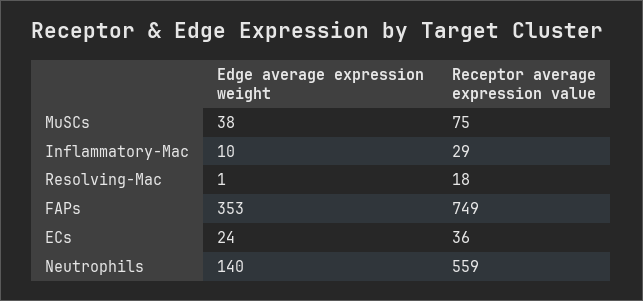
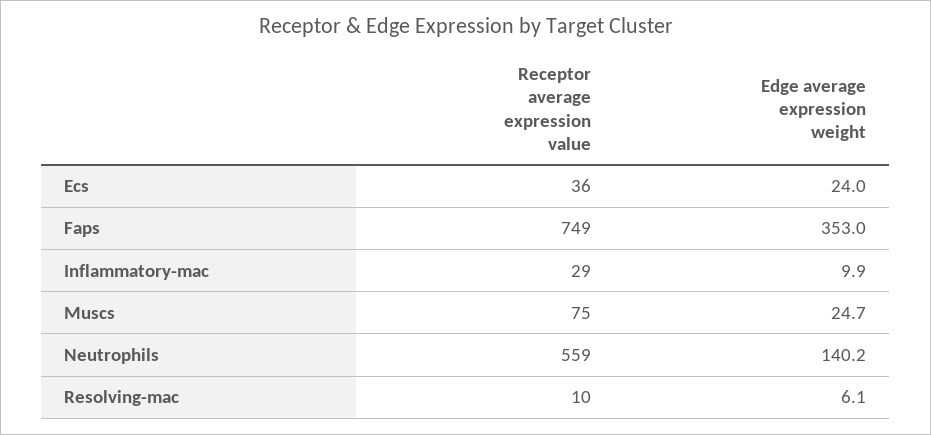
  {
    "Edge average expression weight": {
-     "MuSCs": 38,
+     "MuSCs": 24.7,
      "Inflammatory-Mac": 9.9,
-     "Resolving-Mac": 1,
+     "Resolving-Mac": 6.1,
      "FAPs": 353,
      "ECs": 24,
      "Neutrophils": 140.2
    },
    "Receptor average expression value": {
      "MuSCs": 75,
      "Inflammatory-Mac": 29,
-     "Resolving-Mac": 18,
+     "Resolving-Mac": 10,
      "FAPs": 749,
      "ECs": 36,
      "Neutrophils": 559
    }
  }

